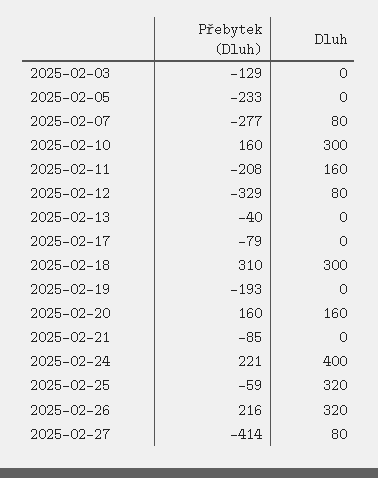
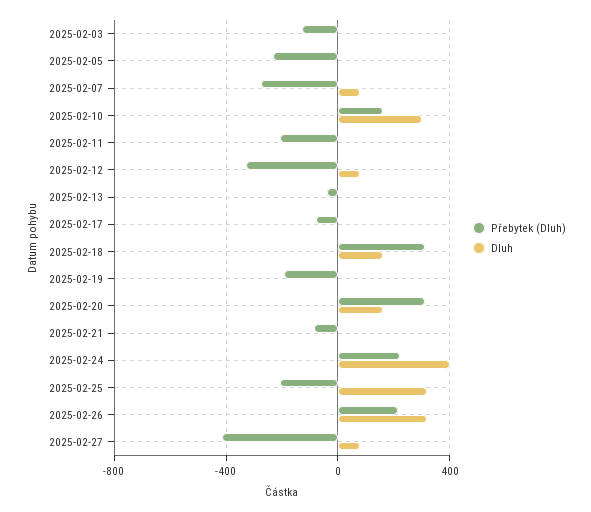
  {
    "Přebytek (Dluh)": {
      "2025-02-03": -129,
      "2025-02-05": -233,
      "2025-02-07": -277,
      "2025-02-10": 160,
      "2025-02-11": -208,
      "2025-02-12": -329,
      "2025-02-13": -40,
      "2025-02-17": -79,
      "2025-02-18": 310,
      "2025-02-19": -193,
-     "2025-02-20": 160,
+     "2025-02-20": 300,
      "2025-02-21": -85,
      "2025-02-24": 221,
-     "2025-02-25": -59,
+     "2025-02-25": -200,
      "2025-02-26": 216,
      "2025-02-27": -414
    },
    "Dluh": {
      "2025-02-03": 0,
      "2025-02-05": 0,
      "2025-02-07": 80,
      "2025-02-10": 300,
-     "2025-02-11": 160,
+     "2025-02-11": 0,
      "2025-02-12": 80,
      "2025-02-13": 0,
      "2025-02-17": 0,
-     "2025-02-18": 300,
+     "2025-02-18": 150,
      "2025-02-19": 0,
      "2025-02-20": 160,
      "2025-02-21": 0,
      "2025-02-24": 400,
      "2025-02-25": 320,
      "2025-02-26": 320,
      "2025-02-27": 80
    }
  }

